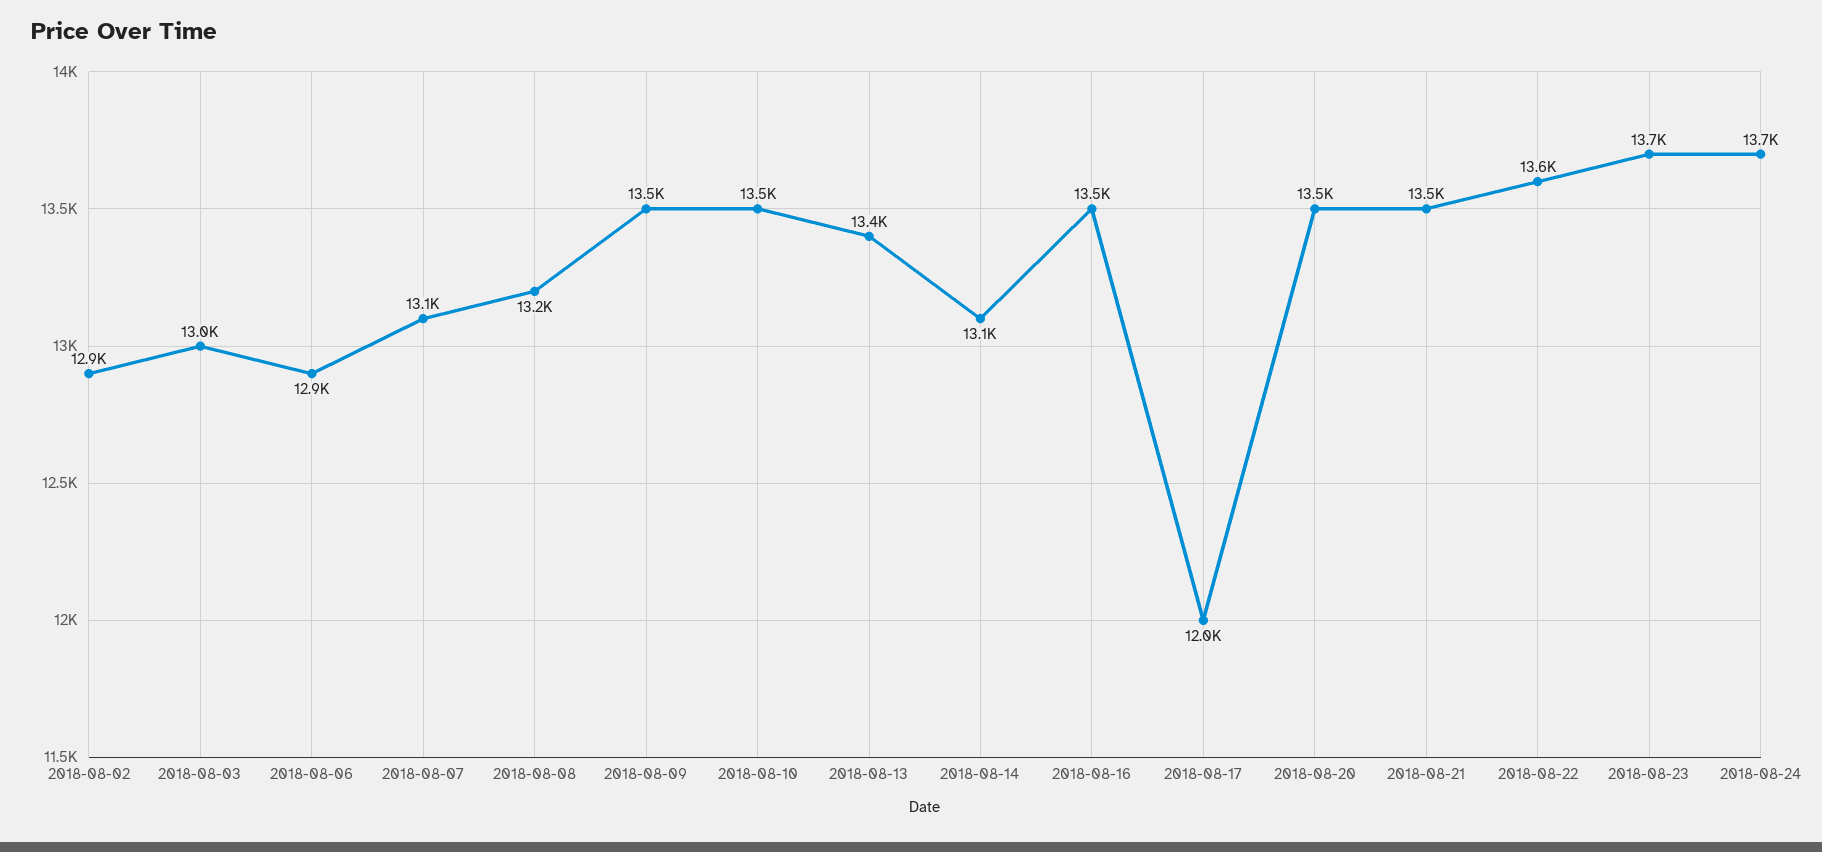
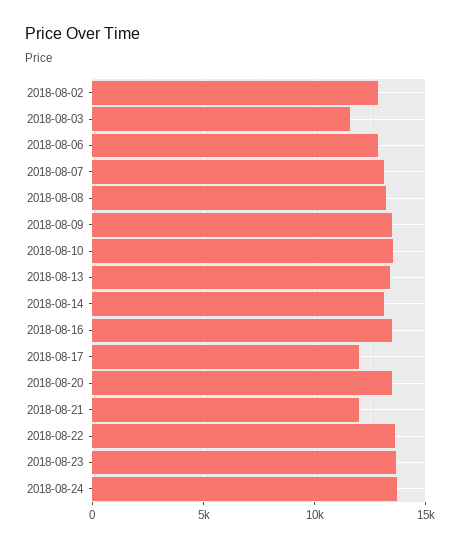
  {
    "2018-08-02": 12900,
-   "2018-08-03": 13000,
+   "2018-08-03": 11500,
    "2018-08-06": 12900,
    "2018-08-07": 13100,
    "2018-08-08": 13200,
    "2018-08-09": 13500,
    "2018-08-10": 13500,
    "2018-08-13": 13400,
    "2018-08-14": 13100,
    "2018-08-16": 13500,
    "2018-08-17": 12000,
    "2018-08-20": 13500,
-   "2018-08-21": 13500,
+   "2018-08-21": 12000,
    "2018-08-22": 13600,
    "2018-08-23": 13700,
    "2018-08-24": 13700
  }

